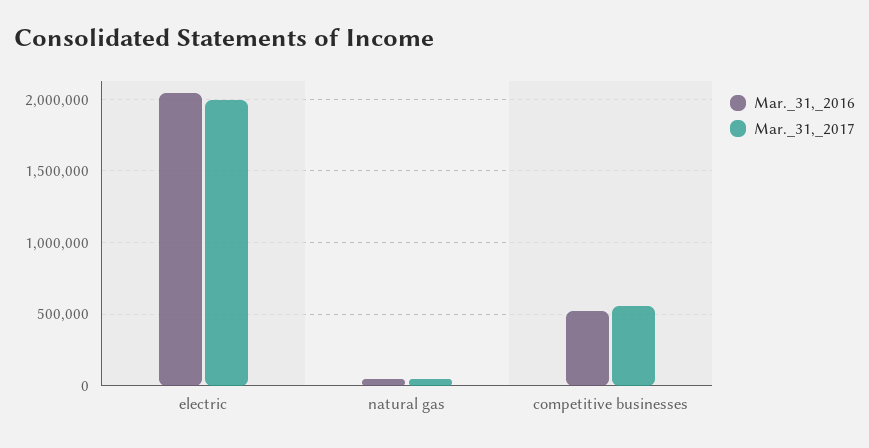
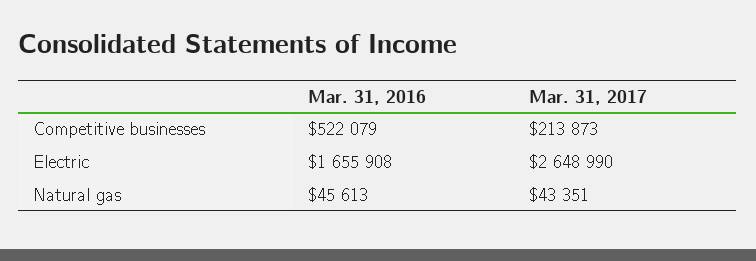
  {
    "Mar._31,_2016": {
-     "electric": 2050000,
+     "electric": 1655908,
      "natural gas": 45613,
      "competitive businesses": 522079
    },
    "Mar._31,_2017": {
-     "electric": 2000000,
+     "electric": 2648990,
      "natural gas": 43351,
-     "competitive businesses": 550000
+     "competitive businesses": 213873
    }
  }

